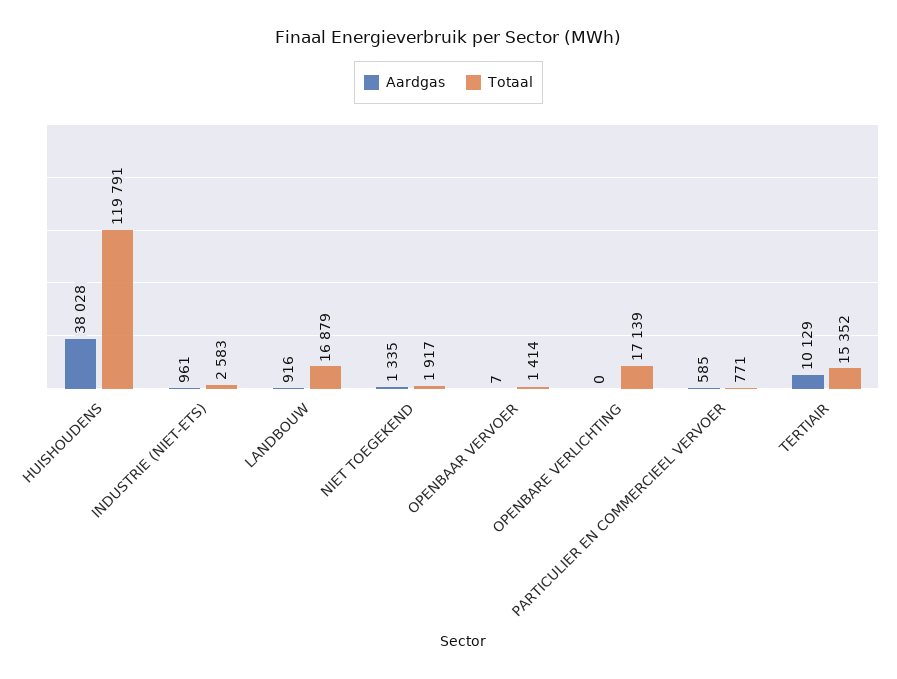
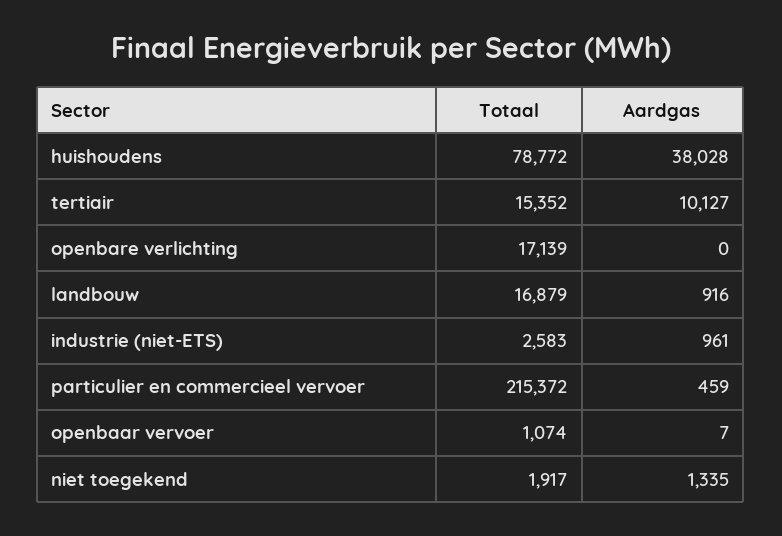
  {
    "Aardgas": {
      "HUISHOUDENS": 38028,
      "INDUSTRIE (NIET-ETS)": 961,
      "LANDBOUW": 916,
      "NIET TOEGEKEND": 1335,
      "OPENBAAR VERVOER": 7,
      "OPENBARE VERLICHTING": 0,
-     "PARTICULIER EN COMMERCIEEL VERVOER": 585,
+     "PARTICULIER EN COMMERCIEEL VERVOER": 459,
-     "TERTIAIR": 10129
+     "TERTIAIR": 10127
    },
    "Totaal": {
-     "HUISHOUDENS": 119791,
+     "HUISHOUDENS": 78772,
      "INDUSTRIE (NIET-ETS)": 2583,
      "LANDBOUW": 16879,
      "NIET TOEGEKEND": 1917,
-     "OPENBAAR VERVOER": 1414,
+     "OPENBAAR VERVOER": 1074,
      "OPENBARE VERLICHTING": 17139,
-     "PARTICULIER EN COMMERCIEEL VERVOER": 771,
+     "PARTICULIER EN COMMERCIEEL VERVOER": 215372,
      "TERTIAIR": 15352
    }
  }

